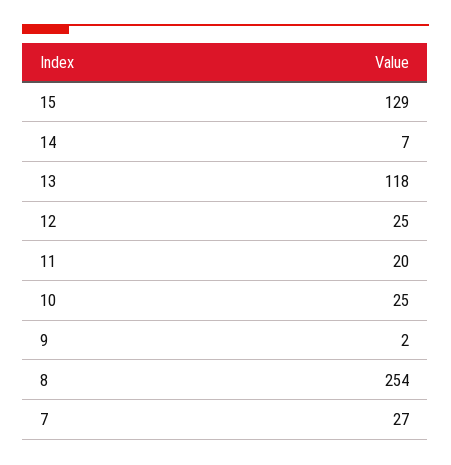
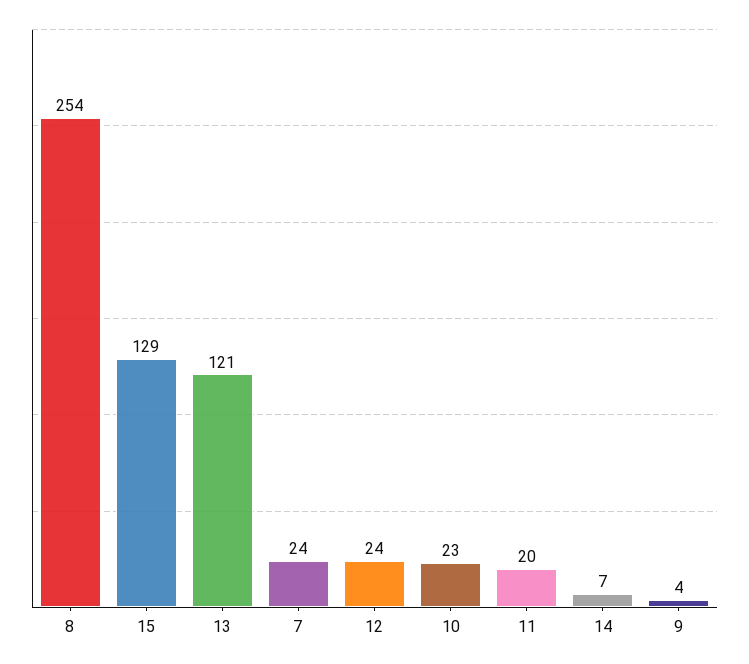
  {
    "15": 129,
    "14": 7,
-   "13": 118,
+   "13": 121,
-   "12": 25,
+   "12": 24,
    "11": 20,
-   "10": 25,
+   "10": 23,
-   "9": 2,
+   "9": 4,
    "8": 254,
-   "7": 27
+   "7": 24
  }

